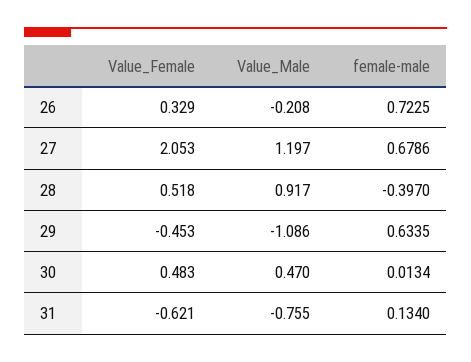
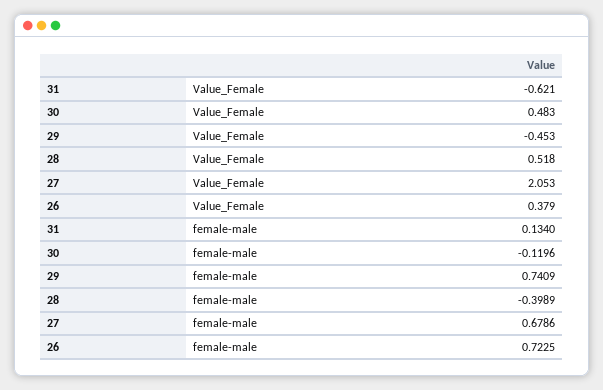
  {
    "Value_Female": {
-     "26": 0.329,
+     "26": 0.379,
      "27": 2.053,
      "28": 0.518,
      "29": -0.453,
      "30": 0.483,
      "31": -0.621
    },
-   "Value_Male": {
-     "26": -0.208,
-     "27": 1.197,
-     "28": 0.917,
-     "29": -1.086,
-     "30": 0.47,
-     "31": -0.755
-   },
    "female-male": {
      "26": 0.7225,
      "27": 0.6786,
-     "28": -0.397,
+     "28": -0.3989,
-     "29": 0.6335,
+     "29": 0.7409,
-     "30": 0.0134,
+     "30": -0.1196,
      "31": 0.134
    }
  }

